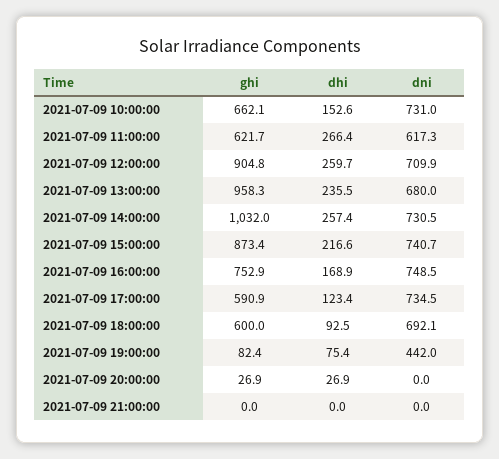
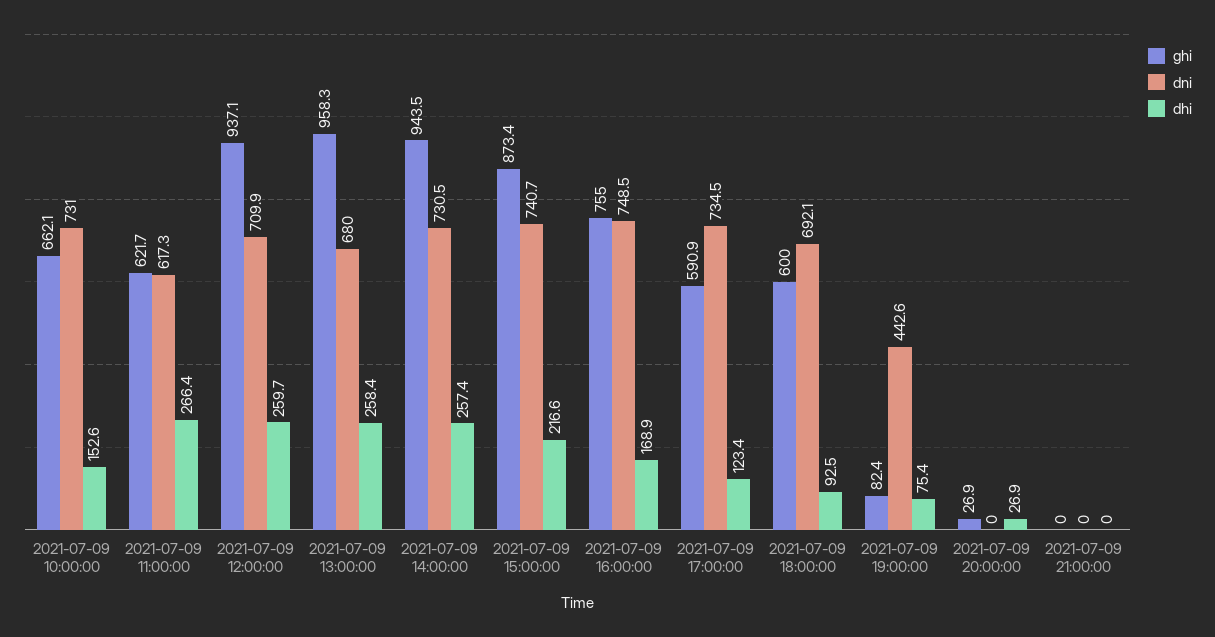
  {
    "ghi": {
      "2021-07-09 10:00:00": 662.1,
      "2021-07-09 11:00:00": 621.7,
-     "2021-07-09 12:00:00": 904.8,
+     "2021-07-09 12:00:00": 937.1,
      "2021-07-09 13:00:00": 958.3,
-     "2021-07-09 14:00:00": 1032,
+     "2021-07-09 14:00:00": 943.5,
      "2021-07-09 15:00:00": 873.4,
-     "2021-07-09 16:00:00": 752.9,
+     "2021-07-09 16:00:00": 755,
      "2021-07-09 17:00:00": 590.9,
      "2021-07-09 18:00:00": 600,
      "2021-07-09 19:00:00": 82.4,
      "2021-07-09 20:00:00": 26.9,
      "2021-07-09 21:00:00": 0
    },
    "dhi": {
      "2021-07-09 10:00:00": 152.6,
      "2021-07-09 11:00:00": 266.4,
      "2021-07-09 12:00:00": 259.7,
-     "2021-07-09 13:00:00": 235.5,
+     "2021-07-09 13:00:00": 258.4,
      "2021-07-09 14:00:00": 257.4,
      "2021-07-09 15:00:00": 216.6,
      "2021-07-09 16:00:00": 168.9,
      "2021-07-09 17:00:00": 123.4,
      "2021-07-09 18:00:00": 92.5,
      "2021-07-09 19:00:00": 75.4,
      "2021-07-09 20:00:00": 26.9,
      "2021-07-09 21:00:00": 0
    },
    "dni": {
      "2021-07-09 10:00:00": 731,
      "2021-07-09 11:00:00": 617.3,
      "2021-07-09 12:00:00": 709.9,
      "2021-07-09 13:00:00": 680,
      "2021-07-09 14:00:00": 730.5,
      "2021-07-09 15:00:00": 740.7,
      "2021-07-09 16:00:00": 748.5,
      "2021-07-09 17:00:00": 734.5,
      "2021-07-09 18:00:00": 692.1,
-     "2021-07-09 19:00:00": 442,
+     "2021-07-09 19:00:00": 442.6,
      "2021-07-09 20:00:00": 0,
      "2021-07-09 21:00:00": 0
    }
  }

